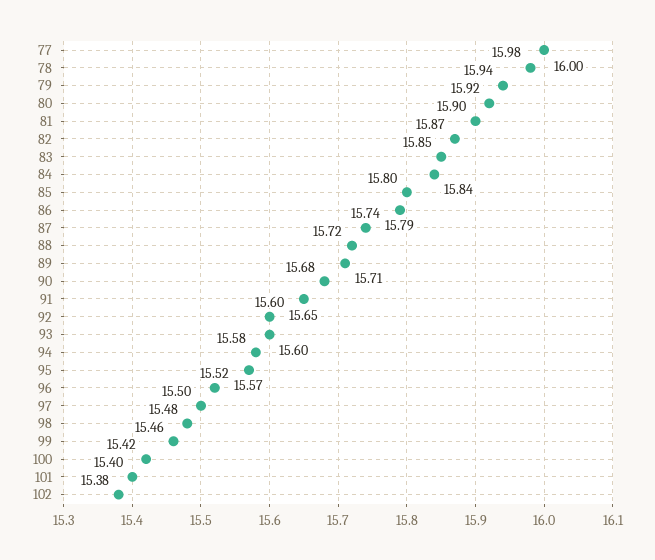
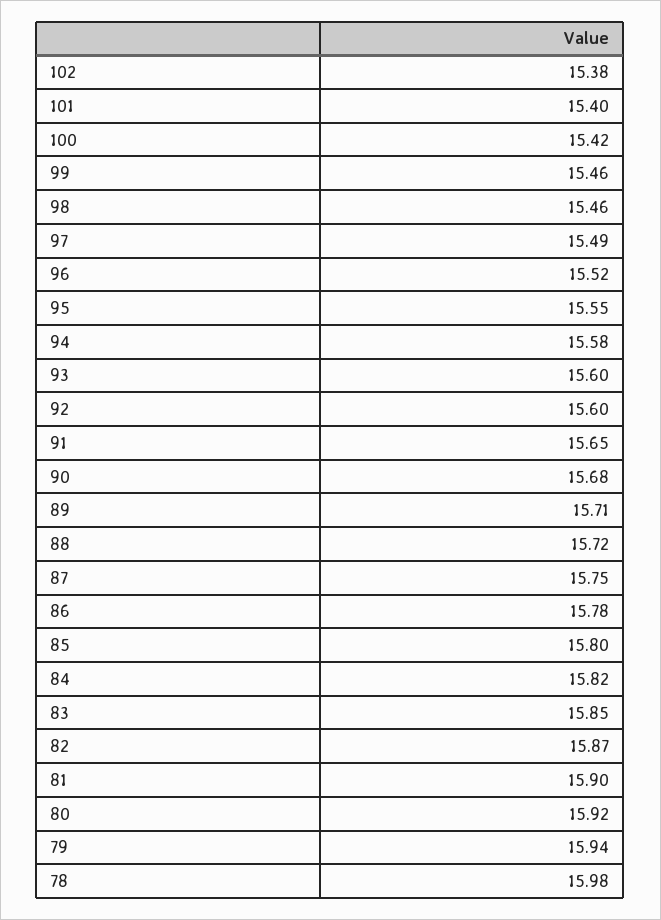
  {
-   "77": 16,
    "78": 15.98,
    "79": 15.94,
    "80": 15.92,
    "81": 15.9,
    "82": 15.87,
    "83": 15.85,
-   "84": 15.84,
+   "84": 15.82,
    "85": 15.8,
-   "86": 15.79,
+   "86": 15.78,
-   "87": 15.74,
+   "87": 15.75,
    "88": 15.72,
    "89": 15.71,
    "90": 15.68,
    "91": 15.65,
    "92": 15.6,
    "93": 15.6,
    "94": 15.58,
-   "95": 15.57,
+   "95": 15.55,
    "96": 15.52,
-   "97": 15.5,
+   "97": 15.49,
-   "98": 15.48,
+   "98": 15.46,
    "99": 15.46,
    "100": 15.42,
    "101": 15.4,
    "102": 15.38
  }

